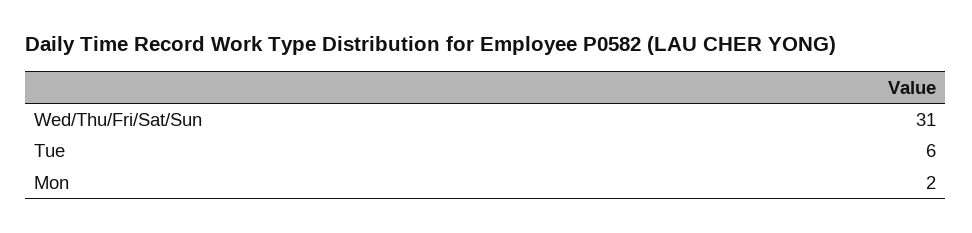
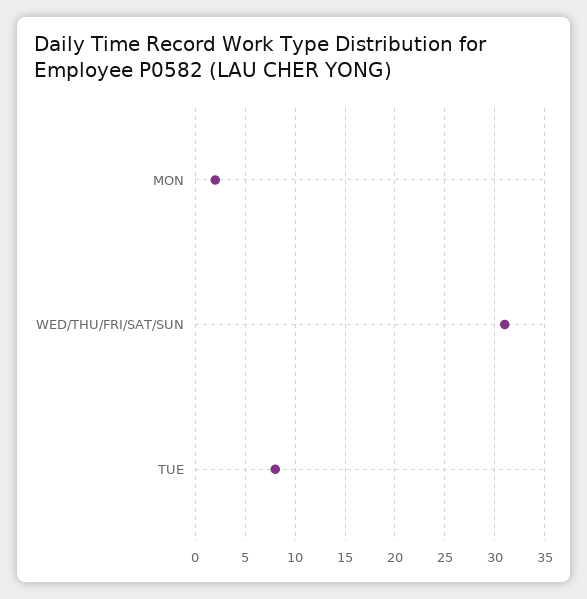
  {
    "Wed/Thu/Fri/Sat/Sun": 31,
-   "Tue": 6,
+   "Tue": 8,
    "Mon": 2
  }

